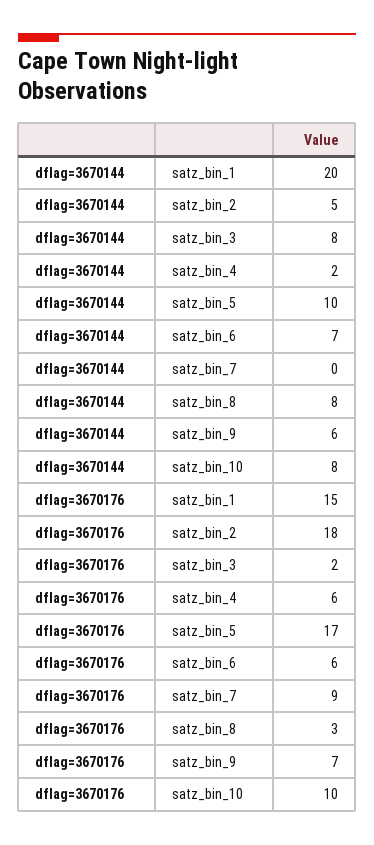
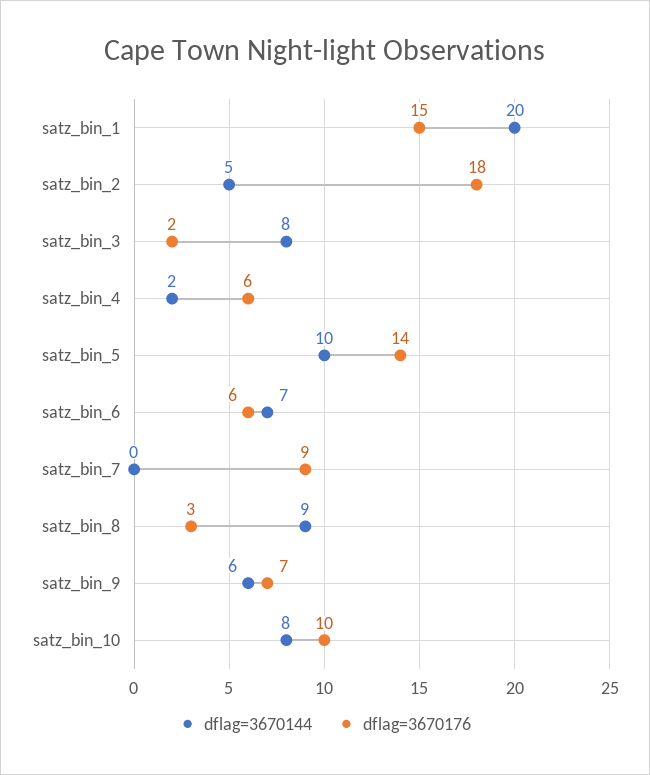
  {
    "dflag=3670144": {
      "satz_bin_1": 20,
      "satz_bin_2": 5,
      "satz_bin_3": 8,
      "satz_bin_4": 2,
      "satz_bin_5": 10,
      "satz_bin_6": 7,
      "satz_bin_7": 0,
-     "satz_bin_8": 8,
+     "satz_bin_8": 9,
      "satz_bin_9": 6,
      "satz_bin_10": 8
    },
    "dflag=3670176": {
      "satz_bin_1": 15,
      "satz_bin_2": 18,
      "satz_bin_3": 2,
      "satz_bin_4": 6,
-     "satz_bin_5": 17,
+     "satz_bin_5": 14,
      "satz_bin_6": 6,
      "satz_bin_7": 9,
      "satz_bin_8": 3,
      "satz_bin_9": 7,
      "satz_bin_10": 10
    }
  }

